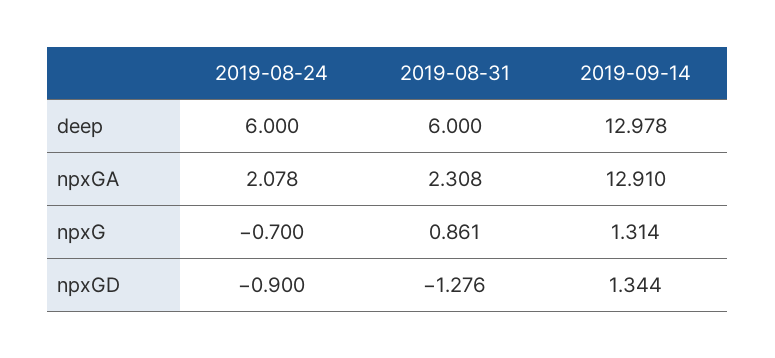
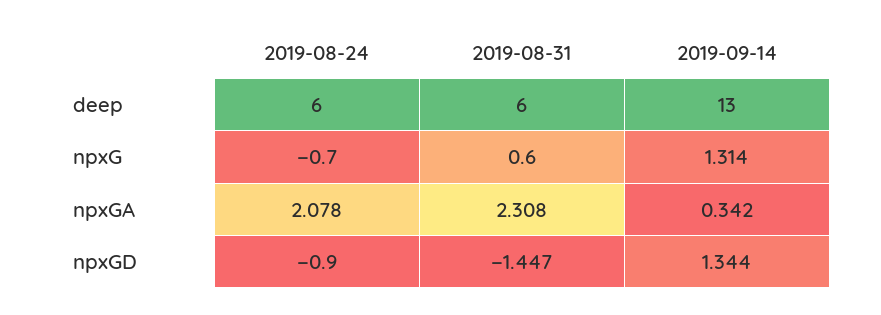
  {
    "2019-08-24": {
      "deep": 6,
      "npxGA": 2.078,
      "npxG": -0.7,
      "npxGD": -0.9
    },
    "2019-08-31": {
      "deep": 6,
      "npxGA": 2.308,
-     "npxG": 0.861,
+     "npxG": 0.6,
-     "npxGD": -1.276
+     "npxGD": -1.447
    },
    "2019-09-14": {
-     "deep": 12.978,
+     "deep": 13,
-     "npxGA": 12.91,
+     "npxGA": 0.342,
      "npxG": 1.314,
      "npxGD": 1.344
    }
  }

